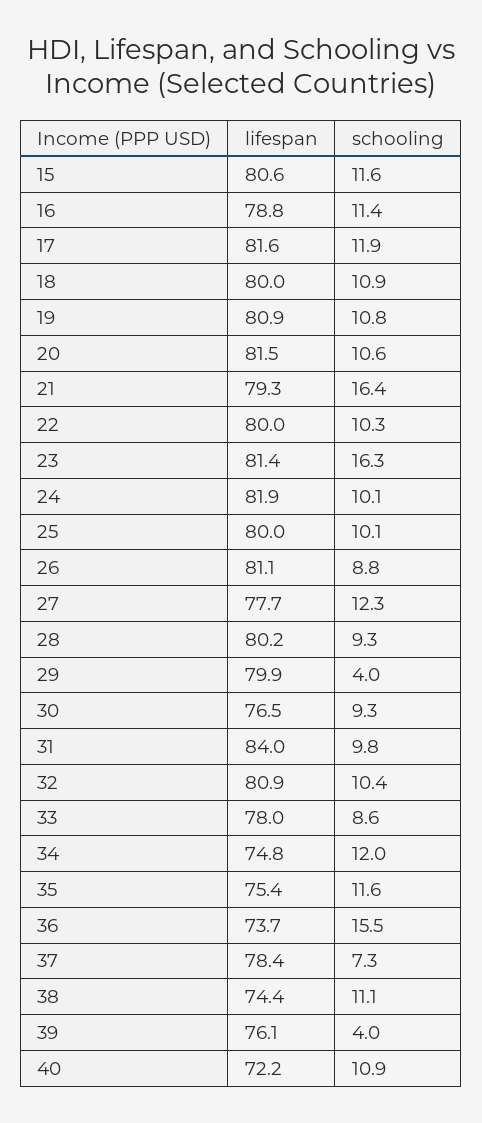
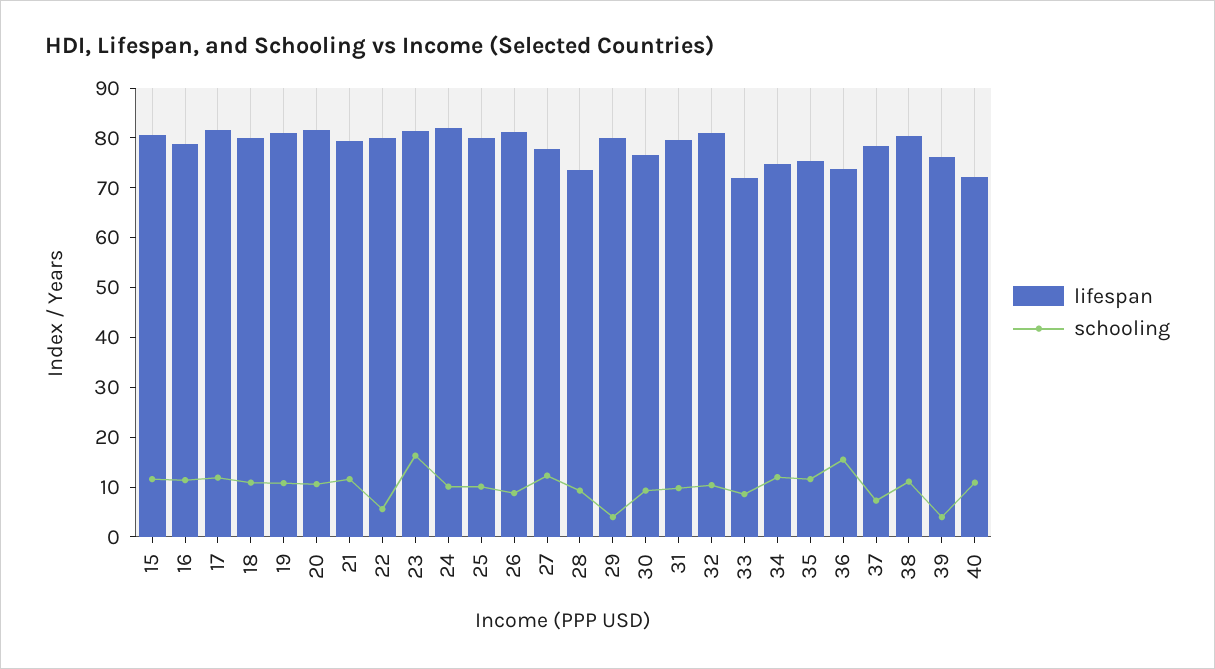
  {
    "lifespan": {
      "15": 80.6,
      "16": 78.8,
      "17": 81.6,
      "18": 80,
      "19": 80.9,
      "20": 81.5,
      "21": 79.3,
      "22": 80,
      "23": 81.4,
      "24": 81.9,
      "25": 80,
      "26": 81.1,
      "27": 77.7,
-     "28": 80.2,
+     "28": 74,
      "29": 79.9,
      "30": 76.5,
-     "31": 84,
+     "31": 80,
      "32": 80.9,
-     "33": 78,
+     "33": 72,
      "34": 74.8,
      "35": 75.4,
      "36": 73.7,
      "37": 78.4,
-     "38": 74.4,
+     "38": 80,
      "39": 76.1,
      "40": 72.2
    },
    "schooling": {
      "15": 11.6,
      "16": 11.4,
      "17": 11.9,
      "18": 10.9,
      "19": 10.8,
      "20": 10.6,
-     "21": 16.4,
+     "21": 12,
-     "22": 10.3,
+     "22": 6,
      "23": 16.3,
      "24": 10.1,
      "25": 10.1,
      "26": 8.8,
      "27": 12.3,
      "28": 9.3,
      "29": 4,
      "30": 9.3,
      "31": 9.8,
      "32": 10.4,
      "33": 8.6,
      "34": 12,
      "35": 11.6,
      "36": 15.5,
      "37": 7.3,
      "38": 11.1,
      "39": 4,
      "40": 10.9
    }
  }

